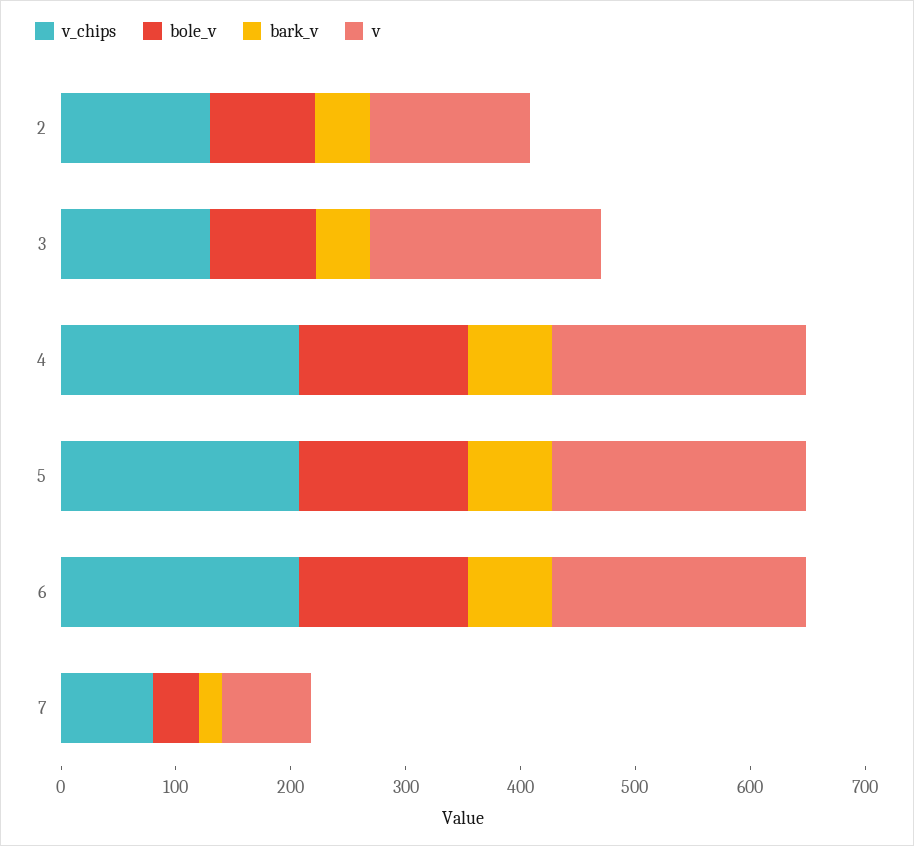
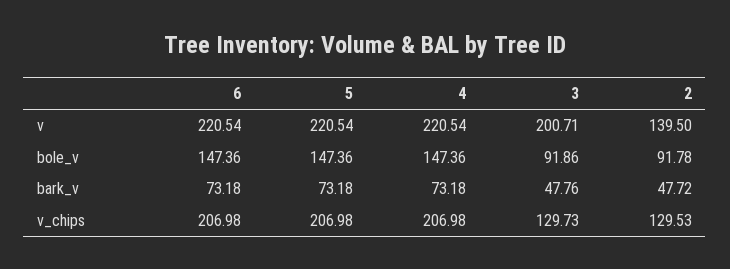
  {
    "v_chips": {
      "2": 129.53,
      "3": 129.73,
      "4": 206.98,
      "5": 206.98,
-     "6": 206.98,
+     "6": 206.98
-     "7": 80
    },
    "bole_v": {
      "2": 91.78,
      "3": 91.86,
      "4": 147.36,
      "5": 147.36,
-     "6": 147.36,
+     "6": 147.36
-     "7": 40
    },
    "bark_v": {
      "2": 47.72,
      "3": 47.76,
      "4": 73.18,
      "5": 73.18,
-     "6": 73.18,
+     "6": 73.18
-     "7": 20
    },
    "v": {
      "2": 139.5,
      "3": 200.71,
      "4": 220.54,
      "5": 220.54,
-     "6": 220.54,
+     "6": 220.54
-     "7": 80
    }
  }

